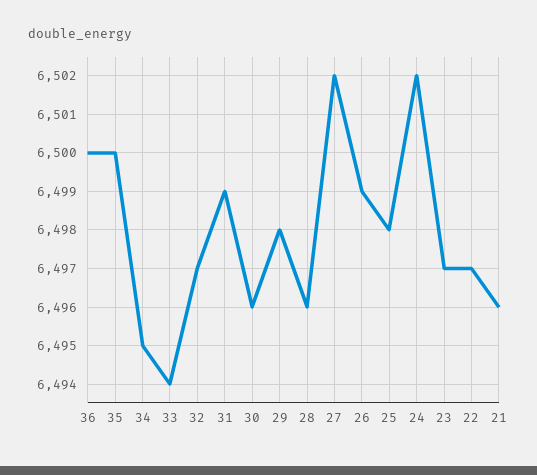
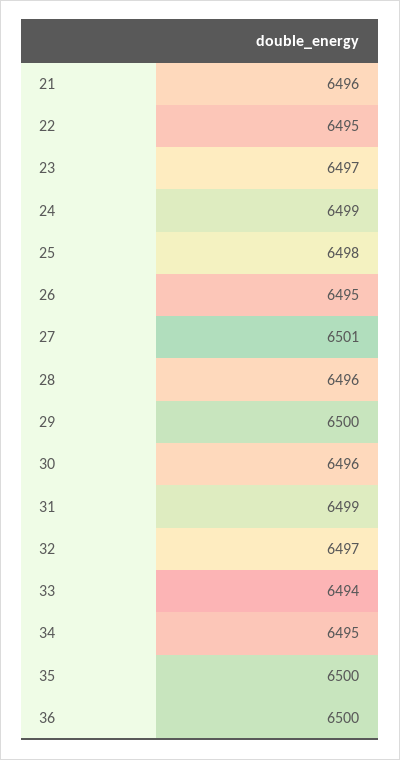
  {
    "36": 6500,
    "35": 6500,
    "34": 6495,
    "33": 6494,
    "32": 6497,
    "31": 6499,
    "30": 6496,
-   "29": 6498,
+   "29": 6500,
    "28": 6496,
-   "27": 6502,
+   "27": 6501,
-   "26": 6499,
+   "26": 6495,
    "25": 6498,
-   "24": 6502,
+   "24": 6499,
    "23": 6497,
-   "22": 6497,
+   "22": 6495,
    "21": 6496
  }

